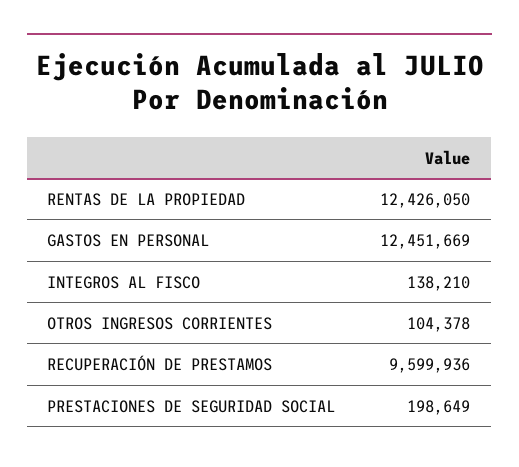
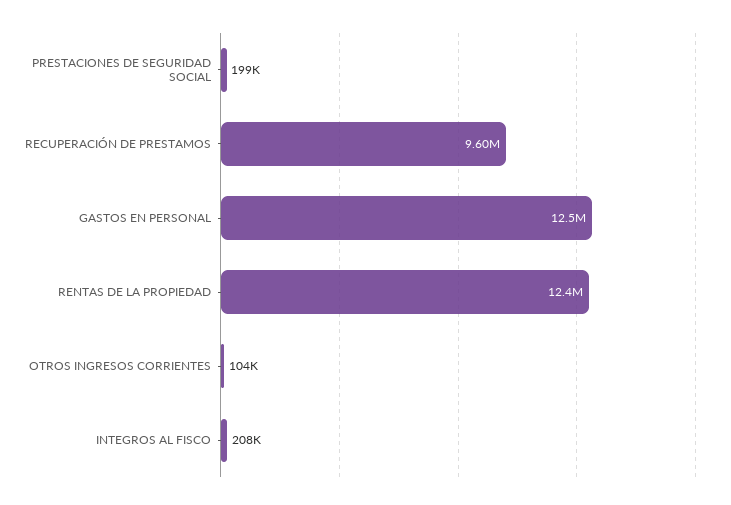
  {
    "RENTAS DE LA PROPIEDAD": 12426050,
    "GASTOS EN PERSONAL": 12451669,
-   "INTEGROS AL FISCO": 138210,
+   "INTEGROS AL FISCO": 208000,
    "OTROS INGRESOS CORRIENTES": 104378,
    "RECUPERACIÓN DE PRESTAMOS": 9599936,
    "PRESTACIONES DE SEGURIDAD SOCIAL": 198649
  }

